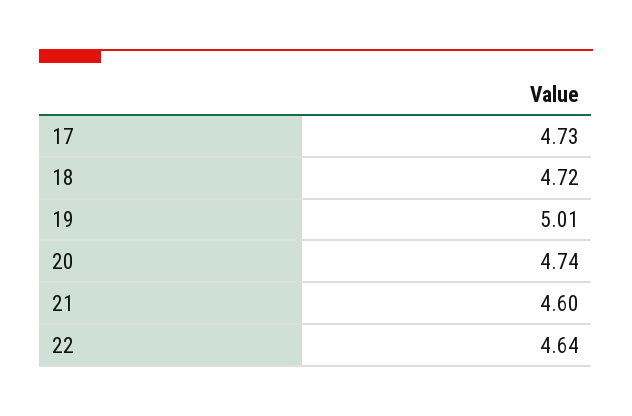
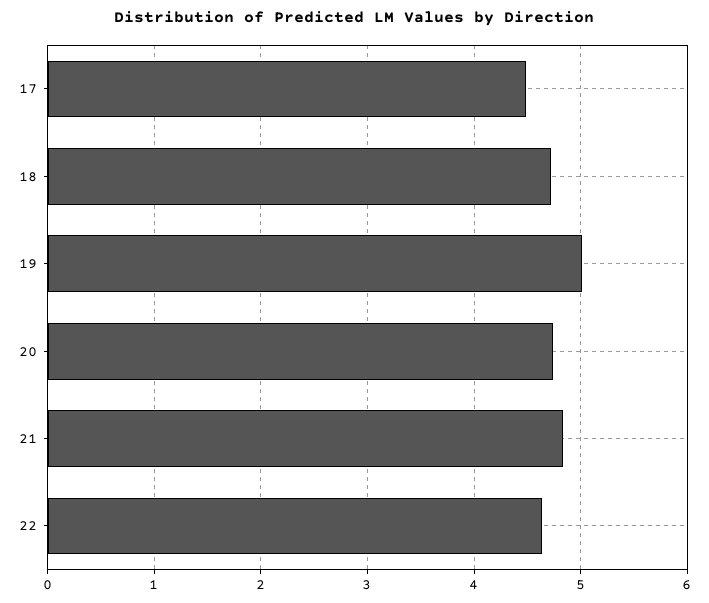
  {
-   "17": 4.73,
+   "17": 4.5,
    "18": 4.72,
    "19": 5.01,
    "20": 4.74,
-   "21": 4.6,
+   "21": 4.8,
    "22": 4.64
  }

